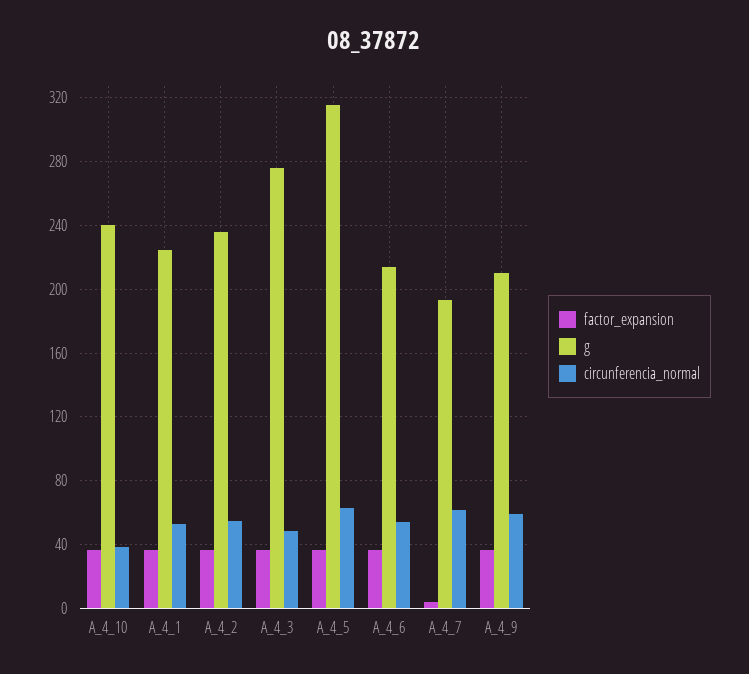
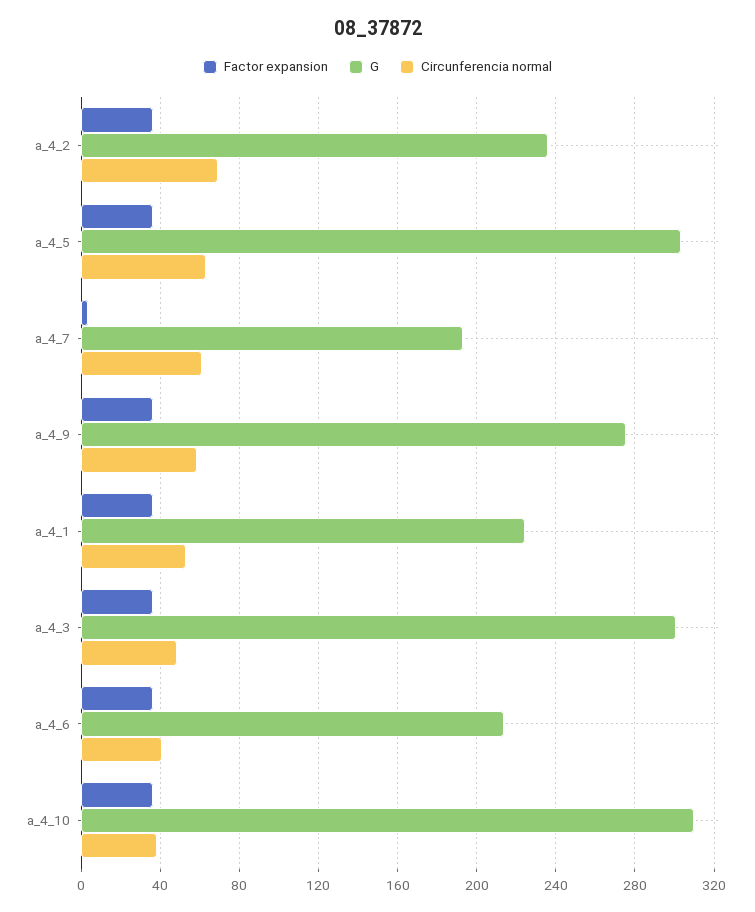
  {
    "factor_expansion": {
      "A_4_10": 35,
      "A_4_1": 35,
      "A_4_2": 35,
      "A_4_3": 35,
      "A_4_5": 35,
      "A_4_6": 35,
      "A_4_7": 5,
      "A_4_9": 35
    },
    "g": {
-     "A_4_10": 240,
+     "A_4_10": 310,
      "A_4_1": 225,
      "A_4_2": 235,
-     "A_4_3": 275,
+     "A_4_3": 300,
-     "A_4_5": 315,
+     "A_4_5": 305,
      "A_4_6": 215,
      "A_4_7": 195,
-     "A_4_9": 210
+     "A_4_9": 275
    },
    "circunferencia_normal": {
      "A_4_10": 40,
      "A_4_1": 55,
-     "A_4_2": 55,
+     "A_4_2": 70,
      "A_4_3": 50,
      "A_4_5": 65,
-     "A_4_6": 55,
+     "A_4_6": 40,
      "A_4_7": 60,
      "A_4_9": 60
    }
  }

